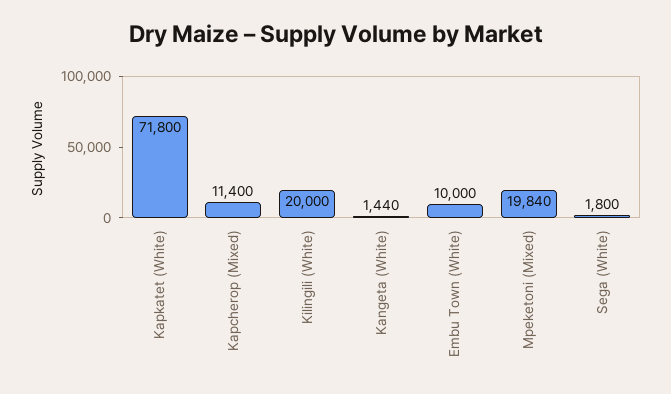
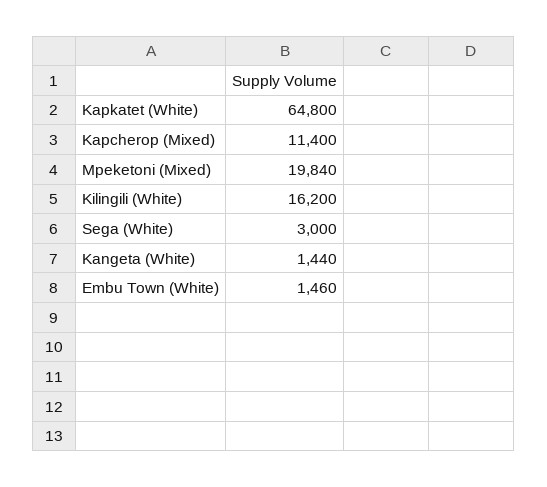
  {
-   "Kapkatet (White)": 71800,
+   "Kapkatet (White)": 64800,
    "Kapcherop (Mixed)": 11400,
-   "Kilingili (White)": 20000,
+   "Kilingili (White)": 16200,
    "Kangeta (White)": 1440,
-   "Embu Town (White)": 10000,
+   "Embu Town (White)": 1460,
    "Mpeketoni (Mixed)": 19840,
-   "Sega (White)": 1800
+   "Sega (White)": 3000
  }

